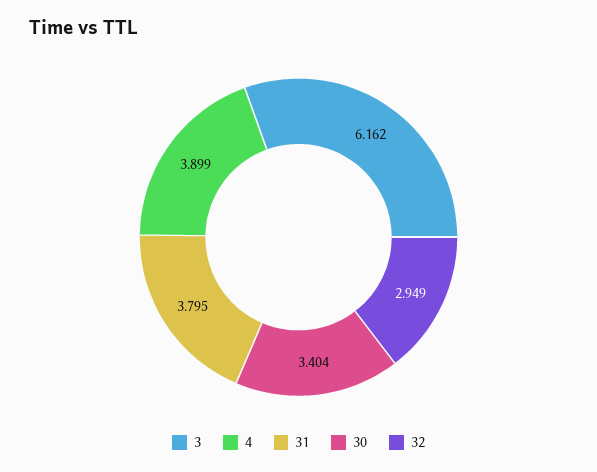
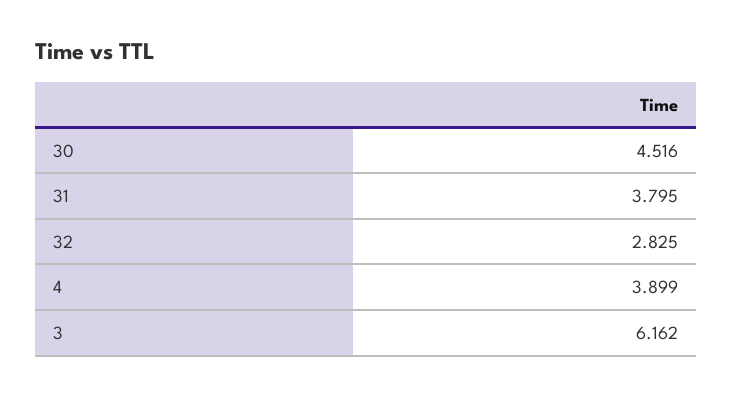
  {
    "3": 6.162,
    "4": 3.899,
    "31": 3.795,
-   "30": 3.404,
+   "30": 4.516,
-   "32": 2.949
+   "32": 2.825
  }

